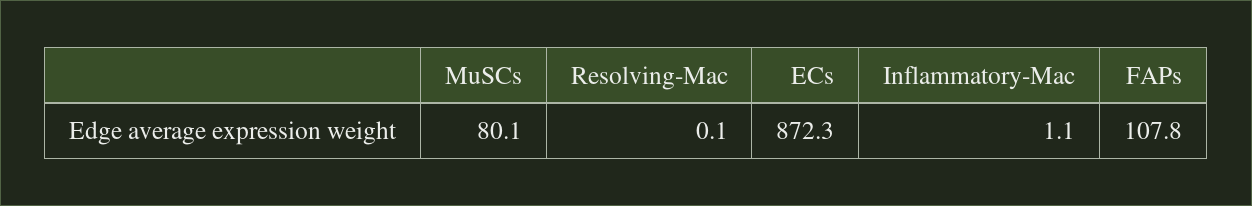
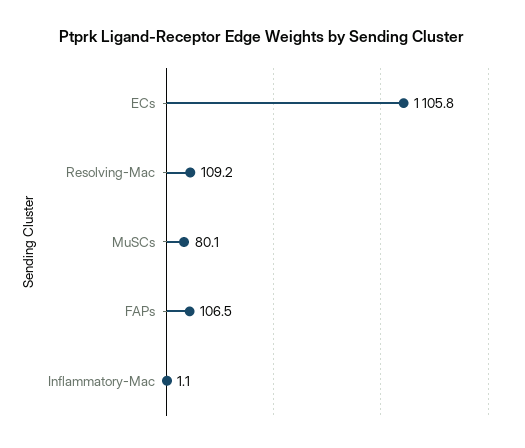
  {
    "MuSCs": 80.1,
-   "Resolving-Mac": 0.1,
+   "Resolving-Mac": 109.2,
-   "ECs": 872.3,
+   "ECs": 1105.8,
    "Inflammatory-Mac": 1.1,
-   "FAPs": 107.8
+   "FAPs": 106.5
  }

